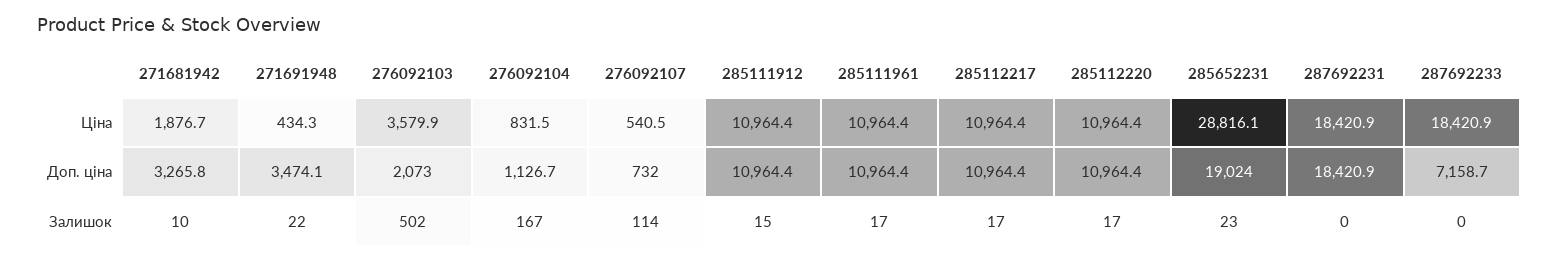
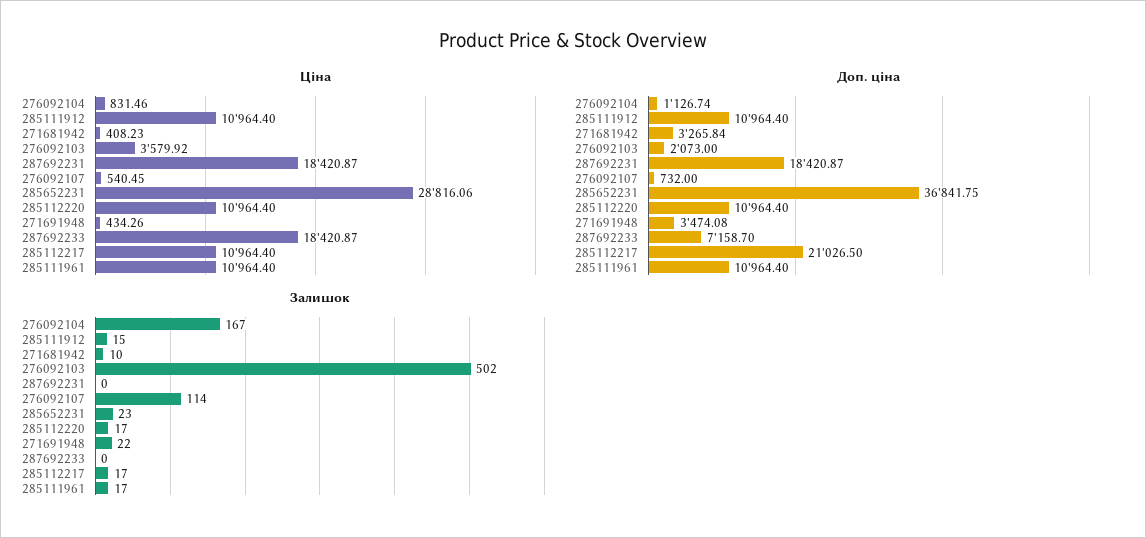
  {
    "Ціна": {
-     "271681942": 1876.7,
+     "271681942": 408.23,
      "271691948": 434.26,
      "276092103": 3579.92,
      "276092104": 831.46,
      "276092107": 540.45,
      "285111912": 10964.4,
      "285111961": 10964.4,
      "285112217": 10964.4,
      "285112220": 10964.4,
      "285652231": 28816.06,
      "287692231": 18420.87,
      "287692233": 18420.87
    },
    "Доп. ціна": {
      "271681942": 3265.84,
      "271691948": 3474.08,
      "276092103": 2073,
      "276092104": 1126.74,
      "276092107": 732,
      "285111912": 10964.4,
      "285111961": 10964.4,
-     "285112217": 10964.4,
+     "285112217": 21026.5,
      "285112220": 10964.4,
-     "285652231": 19024,
+     "285652231": 36841.75,
      "287692231": 18420.87,
      "287692233": 7158.7
    },
    "Залишок": {
      "271681942": 10,
      "271691948": 22,
      "276092103": 502,
      "276092104": 167,
      "276092107": 114,
      "285111912": 15,
      "285111961": 17,
      "285112217": 17,
      "285112220": 17,
      "285652231": 23,
      "287692231": 0,
      "287692233": 0
    }
  }

